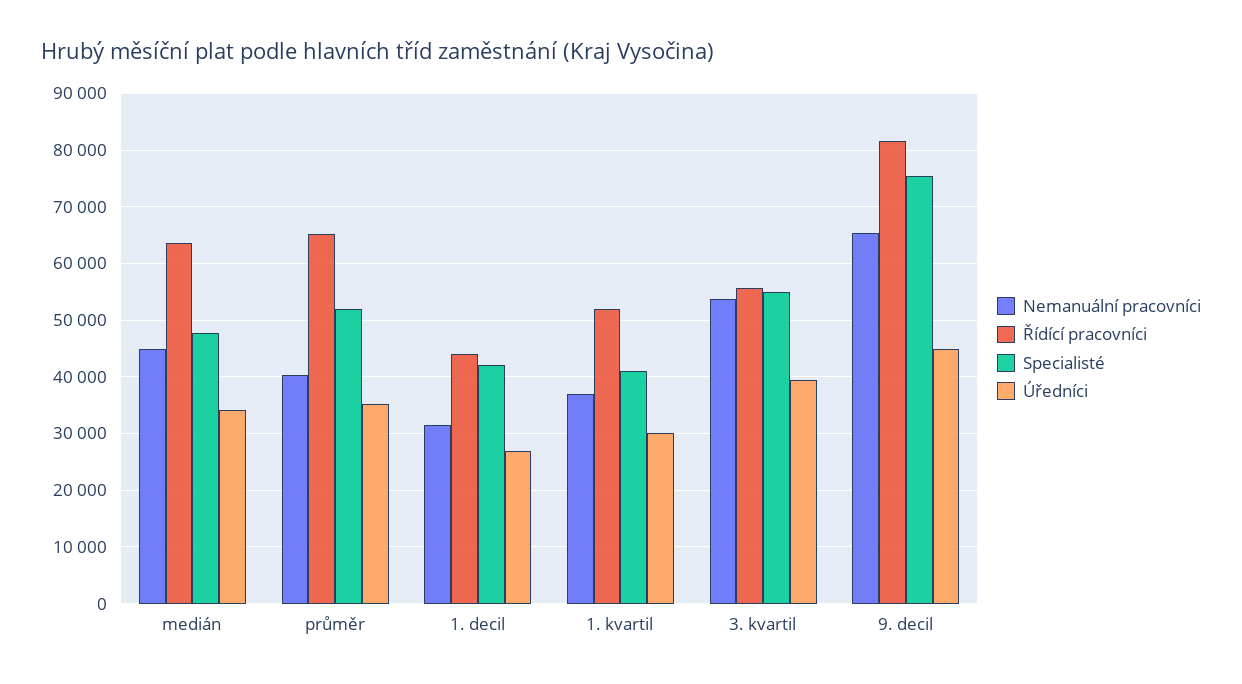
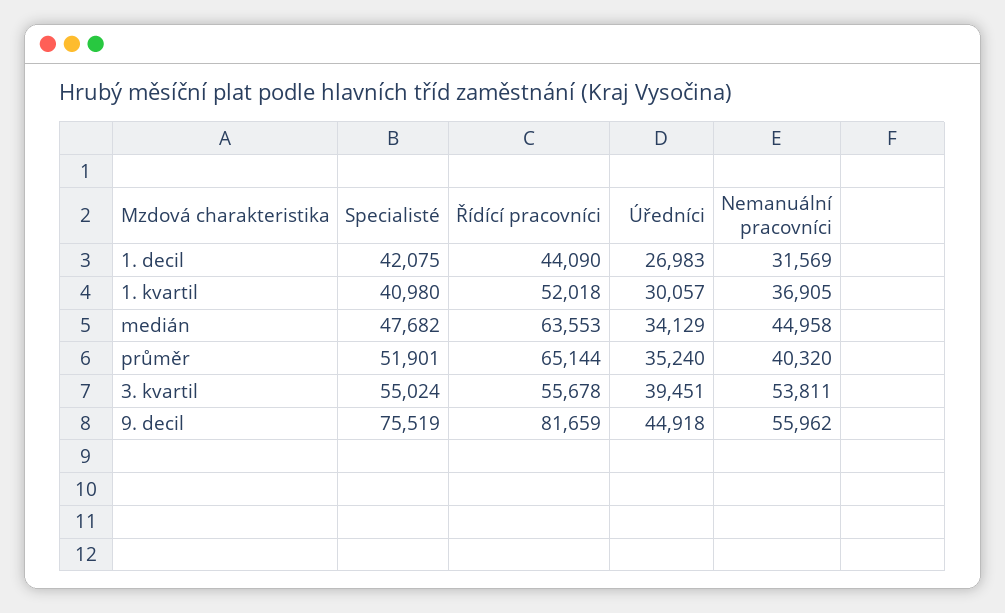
  {
    "Nemanuální pracovníci": {
      "medián": 44958,
      "průměr": 40320,
      "1. decil": 31569,
      "1. kvartil": 36905,
      "3. kvartil": 53811,
-     "9. decil": 66000
+     "9. decil": 55962
    },
    "Řídící pracovníci": {
      "medián": 63553,
      "průměr": 65144,
      "1. decil": 44090,
      "1. kvartil": 52018,
      "3. kvartil": 55678,
      "9. decil": 81659
    },
    "Specialisté": {
      "medián": 47682,
      "průměr": 51901,
      "1. decil": 42075,
      "1. kvartil": 40980,
      "3. kvartil": 55024,
      "9. decil": 75519
    },
    "Úředníci": {
      "medián": 34129,
      "průměr": 35240,
      "1. decil": 26983,
      "1. kvartil": 30057,
      "3. kvartil": 39451,
      "9. decil": 44918
    }
  }

